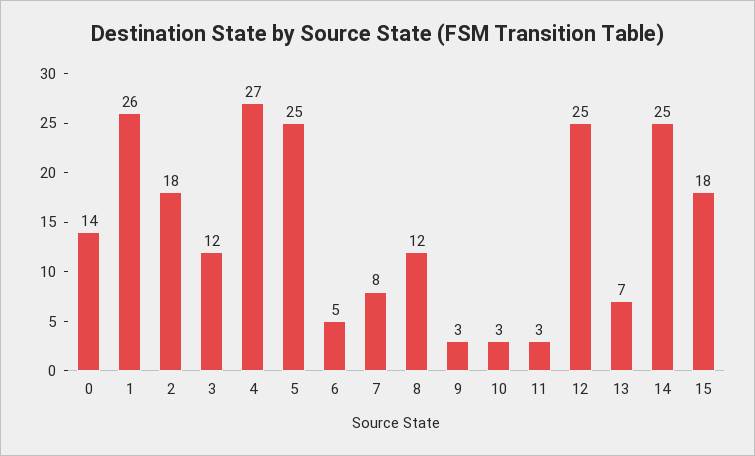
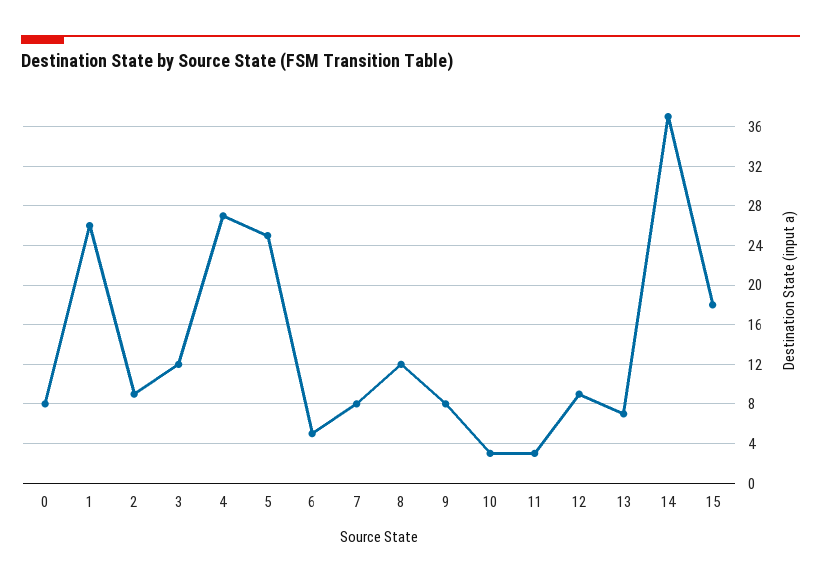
  {
-   "0": 14,
+   "0": 8,
    "1": 26,
-   "2": 18,
+   "2": 9,
    "3": 12,
    "4": 27,
    "5": 25,
    "6": 5,
    "7": 8,
    "8": 12,
-   "9": 3,
+   "9": 8,
    "10": 3,
    "11": 3,
-   "12": 25,
+   "12": 9,
    "13": 7,
-   "14": 25,
+   "14": 37,
    "15": 18
  }

